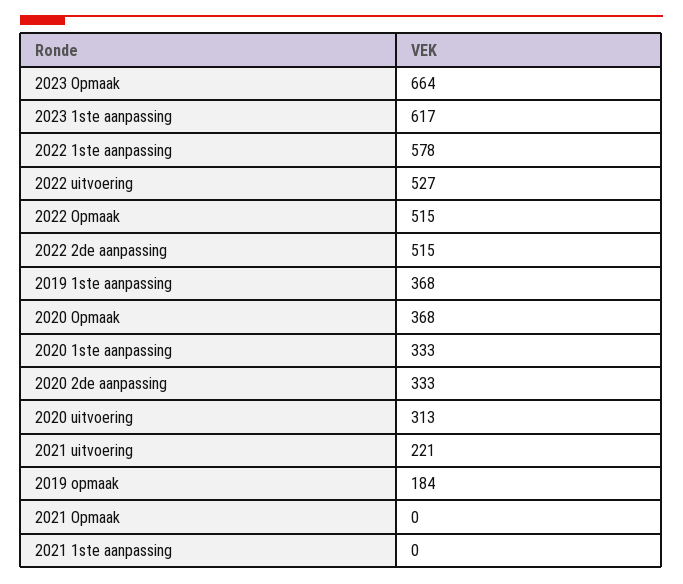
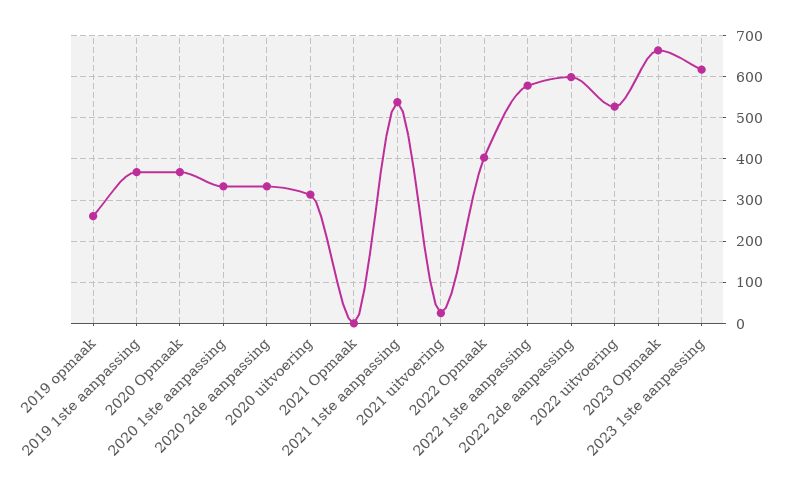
  {
    "2023 Opmaak": 664,
    "2023 1ste aanpassing": 617,
    "2022 1ste aanpassing": 578,
    "2022 uitvoering": 527,
-   "2022 Opmaak": 515,
+   "2022 Opmaak": 400,
-   "2022 2de aanpassing": 515,
+   "2022 2de aanpassing": 600,
    "2019 1ste aanpassing": 368,
    "2020 Opmaak": 368,
    "2020 1ste aanpassing": 333,
    "2020 2de aanpassing": 333,
    "2020 uitvoering": 313,
-   "2021 uitvoering": 221,
+   "2021 uitvoering": 20,
-   "2019 opmaak": 184,
+   "2019 opmaak": 260,
    "2021 Opmaak": 0,
-   "2021 1ste aanpassing": 0
+   "2021 1ste aanpassing": 540
  }

